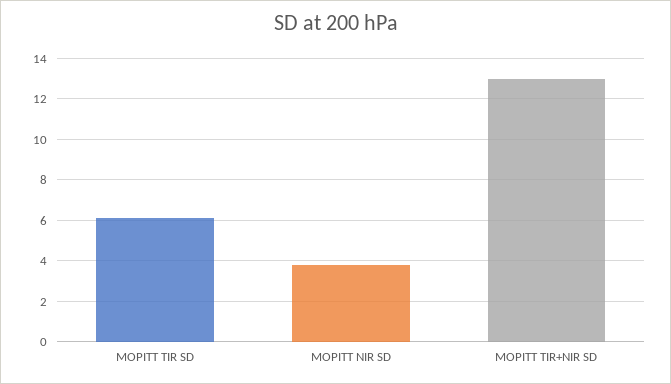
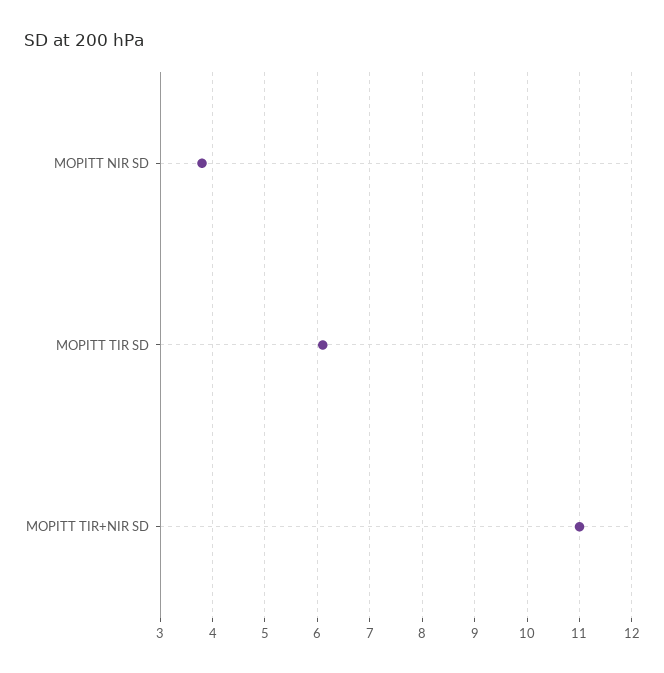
  {
    "MOPITT TIR SD": 6,
    "MOPITT NIR SD": 4,
-   "MOPITT TIR+NIR SD": 13
+   "MOPITT TIR+NIR SD": 11
  }

